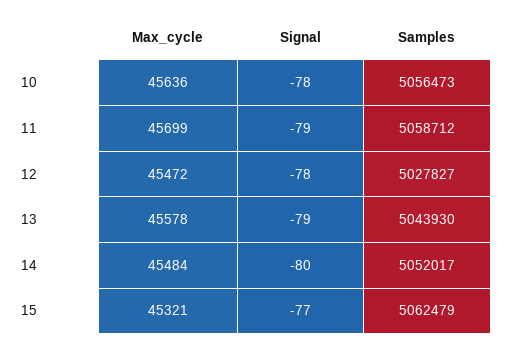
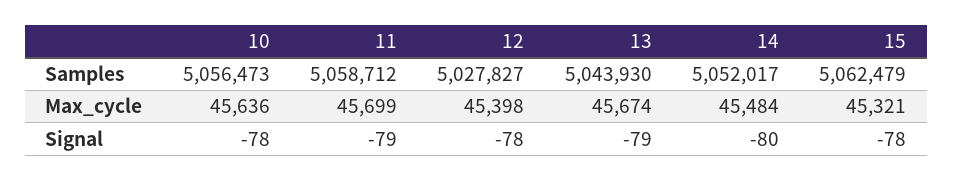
  {
    "Max_cycle": {
      "10": 45636,
      "11": 45699,
-     "12": 45472,
+     "12": 45398,
-     "13": 45578,
+     "13": 45674,
      "14": 45484,
      "15": 45321
    },
    "Signal": {
      "10": -78,
      "11": -79,
      "12": -78,
      "13": -79,
      "14": -80,
-     "15": -77
+     "15": -78
    },
    "Samples": {
      "10": 5056473,
      "11": 5058712,
      "12": 5027827,
      "13": 5043930,
      "14": 5052017,
      "15": 5062479
    }
  }

